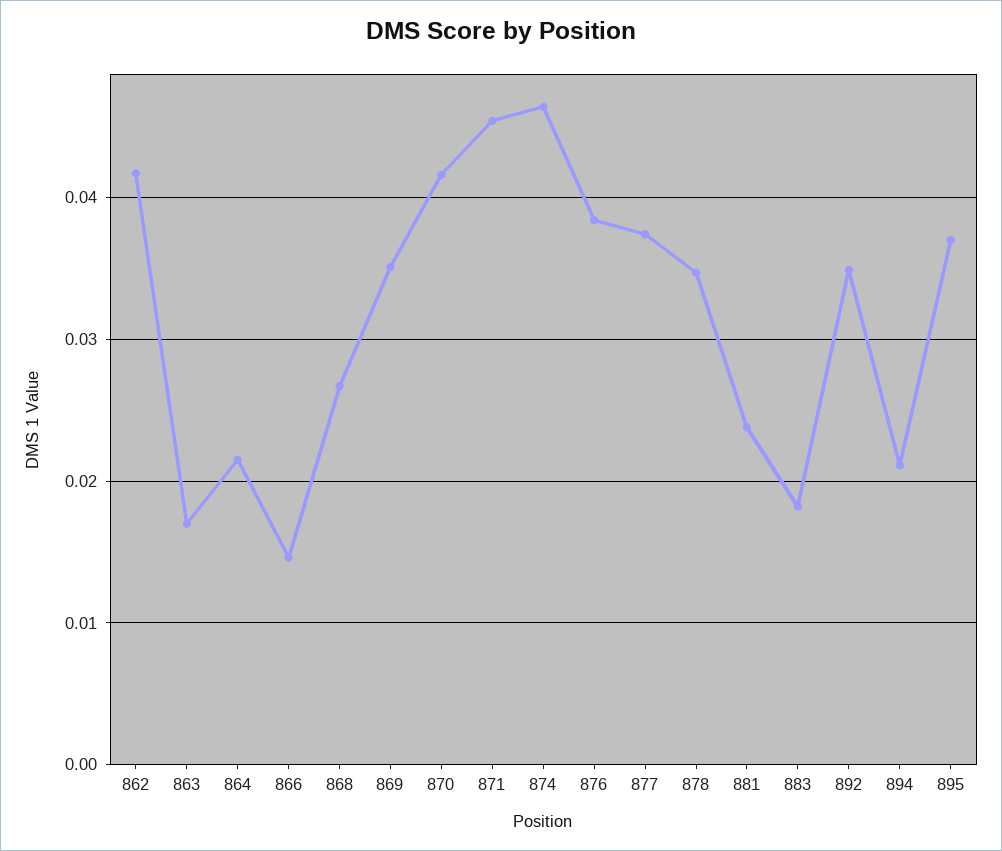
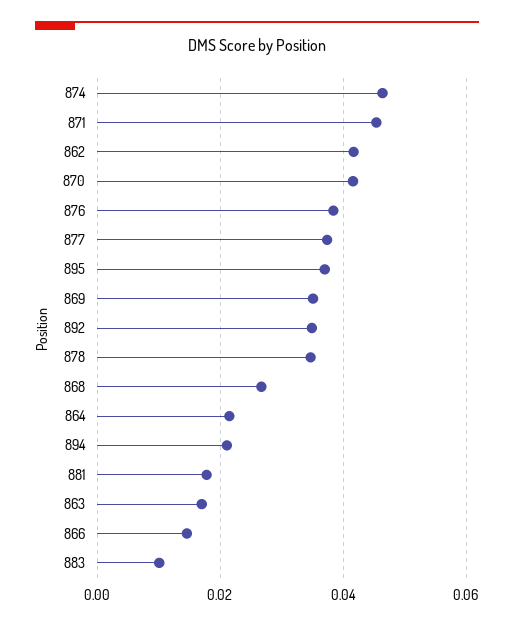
  {
    "862": 0.042,
    "863": 0.017,
    "864": 0.022,
    "866": 0.015,
    "868": 0.027,
    "869": 0.035,
    "870": 0.042,
    "871": 0.045,
    "874": 0.046,
    "876": 0.038,
    "877": 0.037,
    "878": 0.035,
-   "881": 0.024,
+   "881": 0.018,
-   "883": 0.018,
+   "883": 0.01,
    "892": 0.035,
    "894": 0.021,
    "895": 0.037
  }

